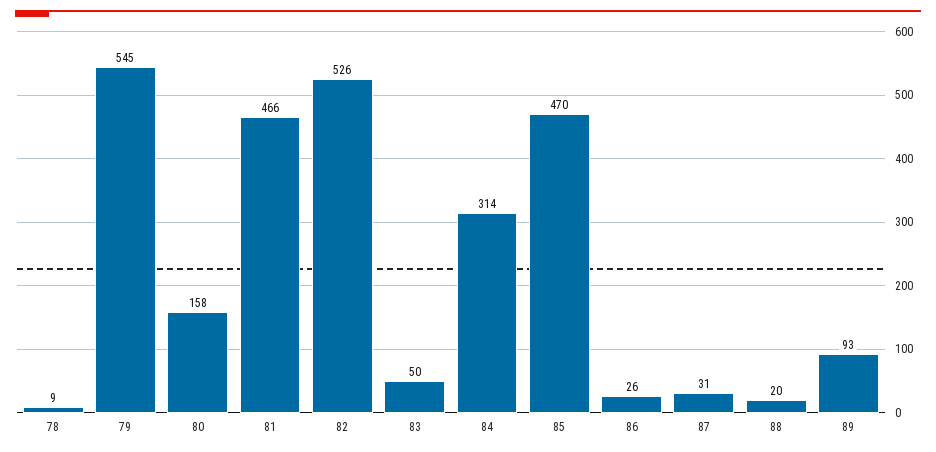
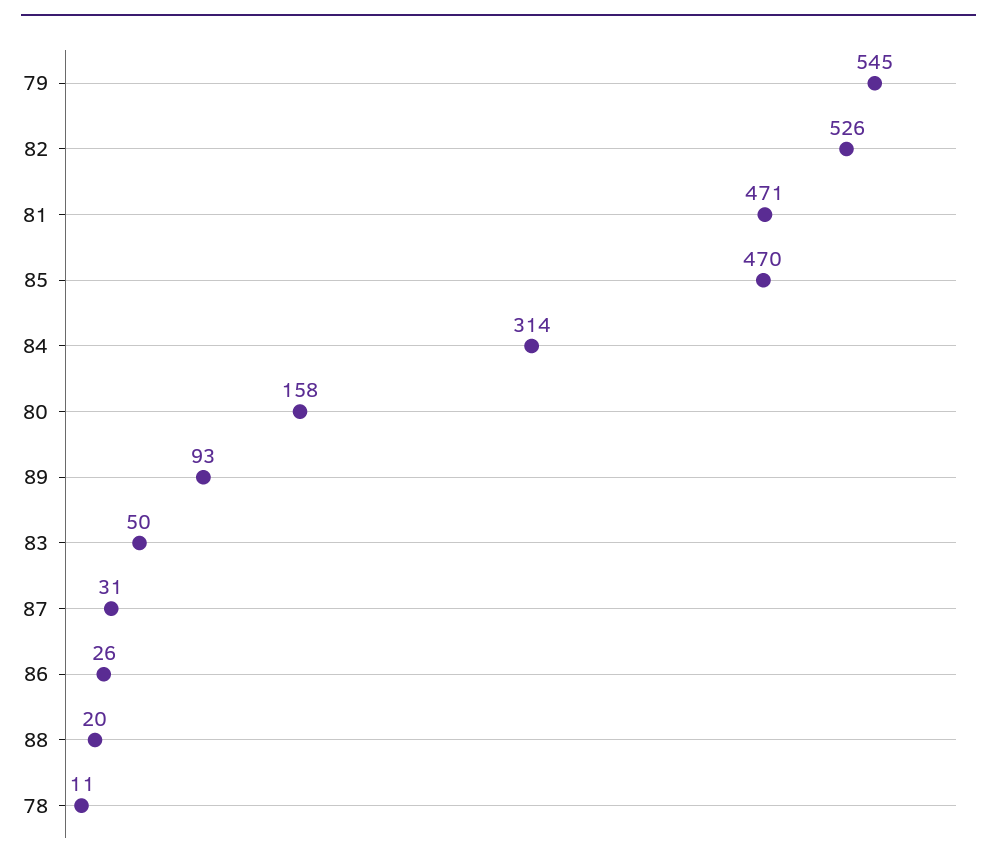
  {
-   "78": 9,
+   "78": 11,
    "79": 545,
    "80": 158,
-   "81": 466,
+   "81": 471,
    "82": 526,
    "83": 50,
    "84": 314,
    "85": 470,
    "86": 26,
    "87": 31,
    "88": 20,
    "89": 93
  }

